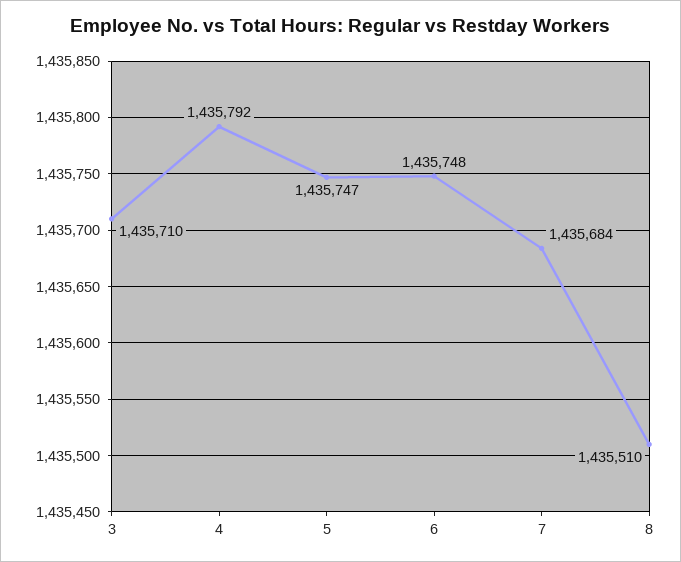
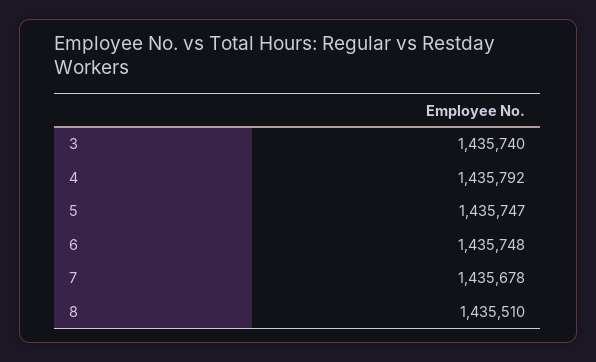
  {
-   "3": 1435710,
+   "3": 1435740,
    "4": 1435792,
    "5": 1435747,
    "6": 1435748,
-   "7": 1435684,
+   "7": 1435678,
    "8": 1435510
  }

